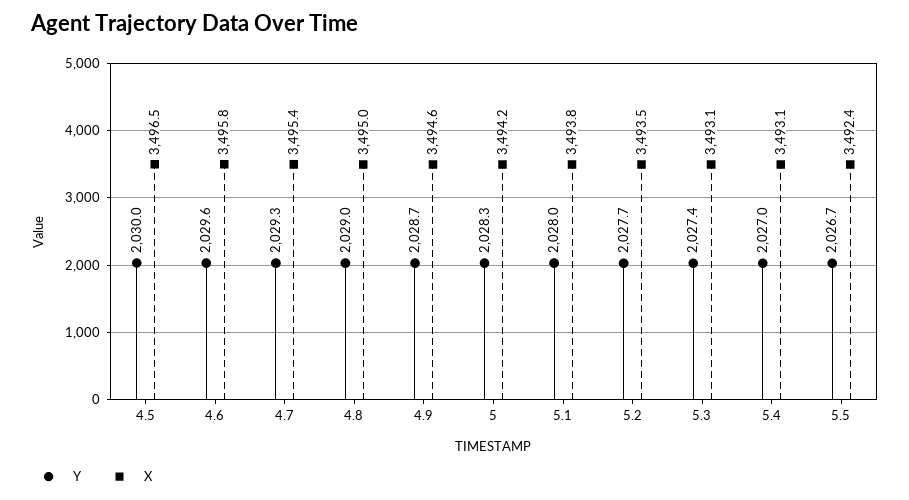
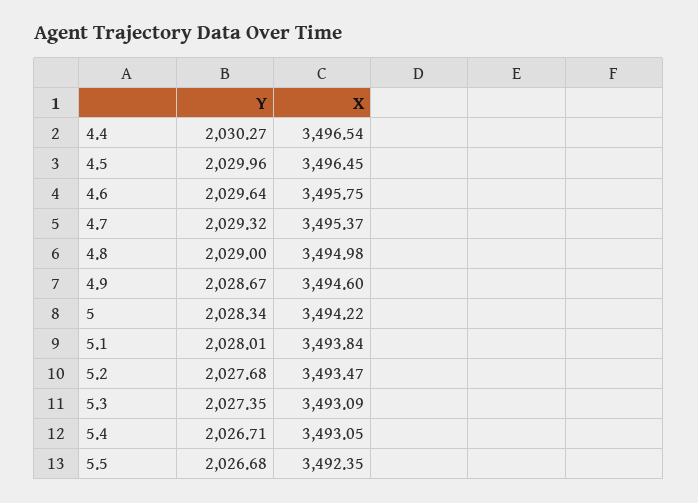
  {
    "Y": {
      "4.5": 2029.96,
      "4.6": 2029.64,
      "4.7": 2029.32,
      "4.8": 2029,
      "4.9": 2028.67,
      "5": 2028.34,
      "5.1": 2028.01,
      "5.2": 2027.68,
      "5.3": 2027.35,
-     "5.4": 2027,
+     "5.4": 2026.71,
-     "5.5": 2026.68
+     "5.5": 2026.68,
+     "4.4": 2030.27
    },
    "X": {
      "4.5": 3496.45,
      "4.6": 3495.75,
      "4.7": 3495.37,
      "4.8": 3494.98,
      "4.9": 3494.6,
      "5": 3494.22,
      "5.1": 3493.84,
      "5.2": 3493.47,
      "5.3": 3493.09,
      "5.4": 3493.05,
-     "5.5": 3492.35
+     "5.5": 3492.35,
+     "4.4": 3496.54
    }
  }

